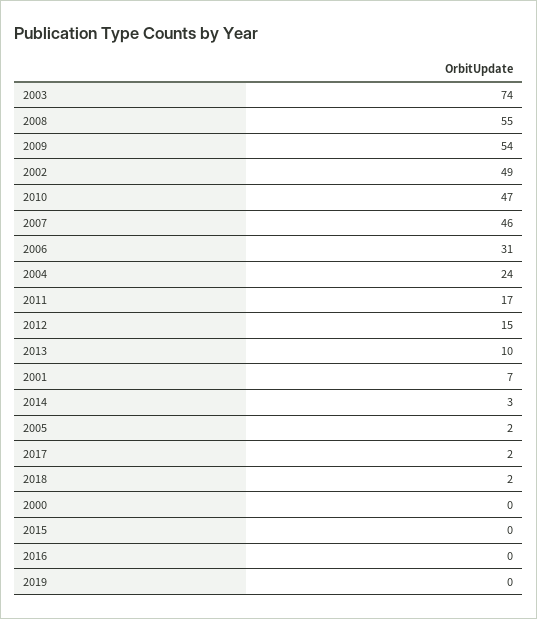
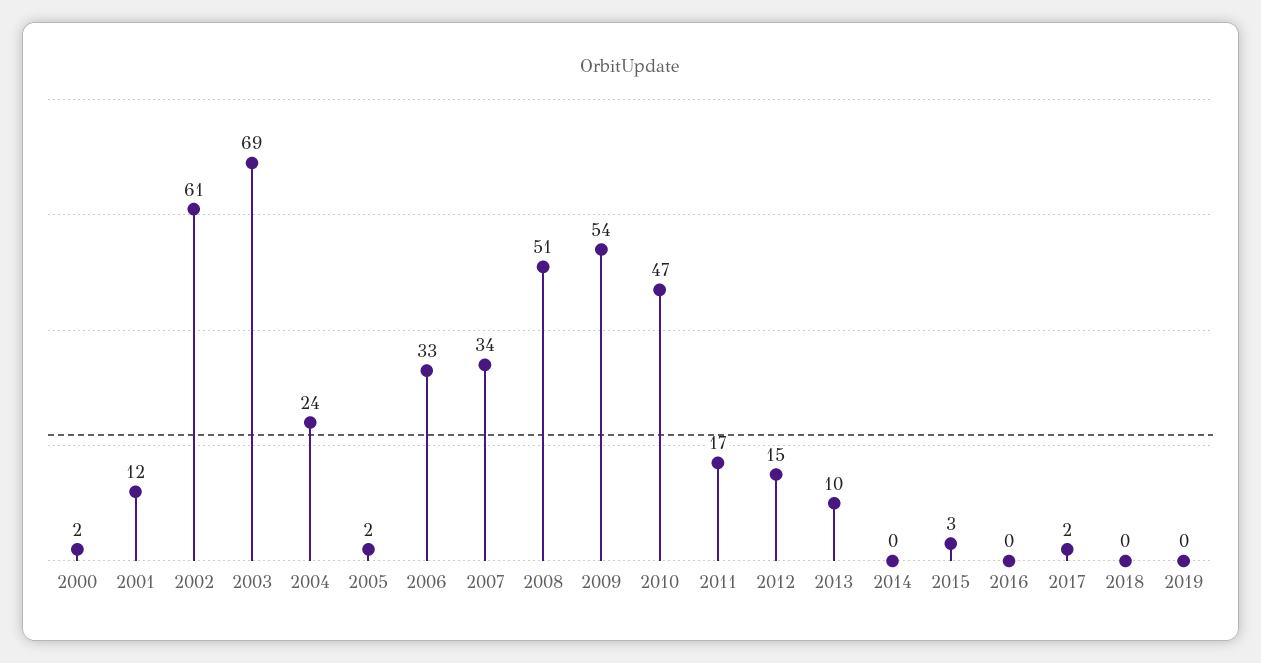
  {
-   "2003": 74,
+   "2003": 69,
-   "2008": 55,
+   "2008": 51,
    "2009": 54,
-   "2002": 49,
+   "2002": 61,
    "2010": 47,
-   "2007": 46,
+   "2007": 34,
-   "2006": 31,
+   "2006": 33,
    "2004": 24,
    "2011": 17,
    "2012": 15,
    "2013": 10,
-   "2001": 7,
+   "2001": 12,
-   "2014": 3,
+   "2014": 0,
    "2005": 2,
    "2017": 2,
-   "2018": 2,
+   "2018": 0,
-   "2000": 0,
+   "2000": 2,
-   "2015": 0,
+   "2015": 3,
    "2016": 0,
    "2019": 0
  }

